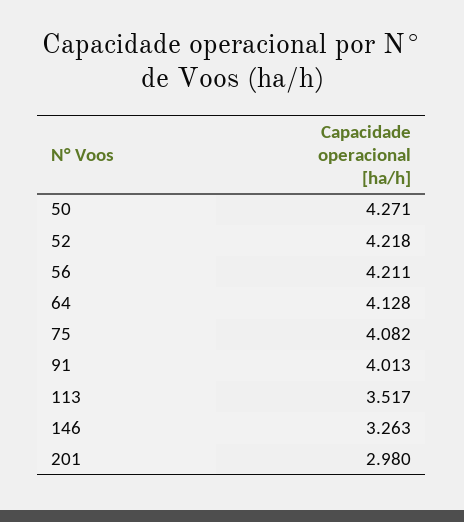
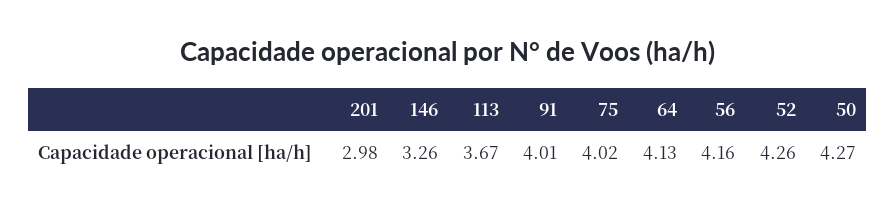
  {
    "50": 4.271,
-   "52": 4.218,
+   "52": 4.26,
-   "56": 4.211,
+   "56": 4.16,
    "64": 4.128,
-   "75": 4.082,
+   "75": 4.02,
    "91": 4.013,
-   "113": 3.517,
+   "113": 3.67,
    "146": 3.263,
    "201": 2.98
  }

